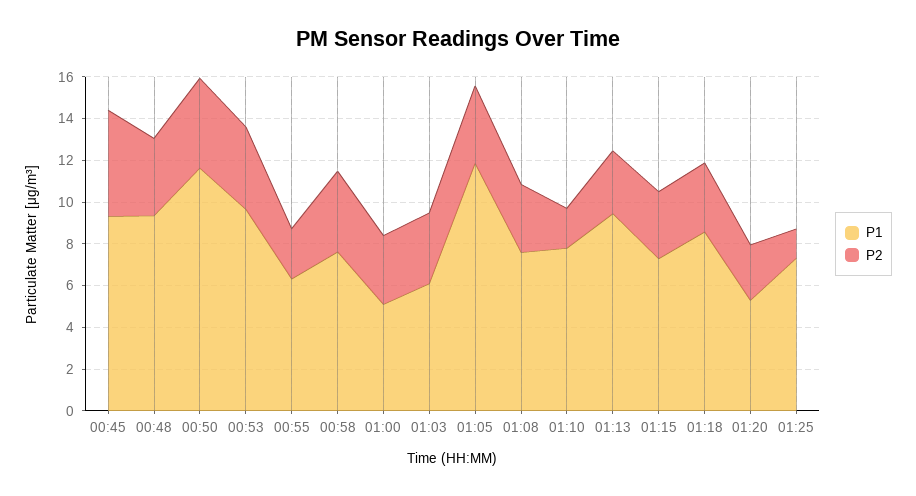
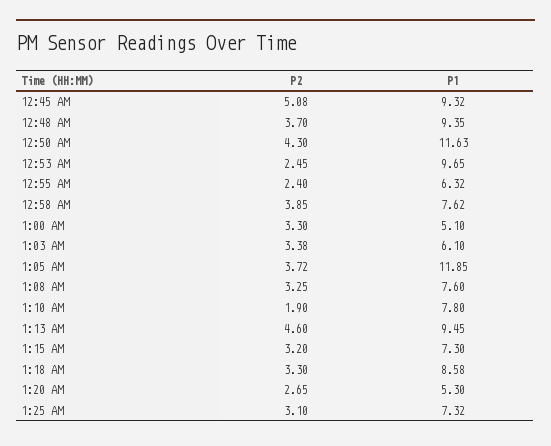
  {
    "P1": {
      "00:45": 9.32,
      "00:48": 9.35,
      "00:50": 11.63,
      "00:53": 9.65,
      "00:55": 6.32,
      "00:58": 7.62,
      "01:00": 5.1,
      "01:03": 6.1,
      "01:05": 11.85,
      "01:08": 7.6,
      "01:10": 7.8,
      "01:13": 9.45,
      "01:15": 7.3,
      "01:18": 8.58,
      "01:20": 5.3,
      "01:25": 7.32
    },
    "P2": {
      "00:45": 5.08,
      "00:48": 3.7,
      "00:50": 4.3,
-     "00:53": 4,
+     "00:53": 2.45,
      "00:55": 2.4,
      "00:58": 3.85,
      "01:00": 3.3,
      "01:03": 3.38,
      "01:05": 3.72,
      "01:08": 3.25,
      "01:10": 1.9,
-     "01:13": 3,
+     "01:13": 4.6,
      "01:15": 3.2,
      "01:18": 3.3,
      "01:20": 2.65,
-     "01:25": 1.5
+     "01:25": 3.1
    }
  }

